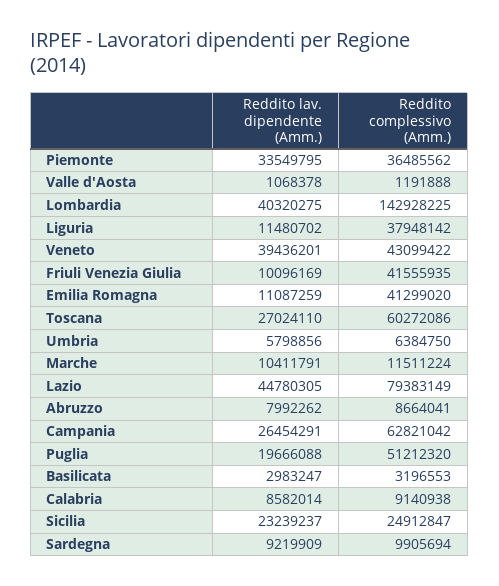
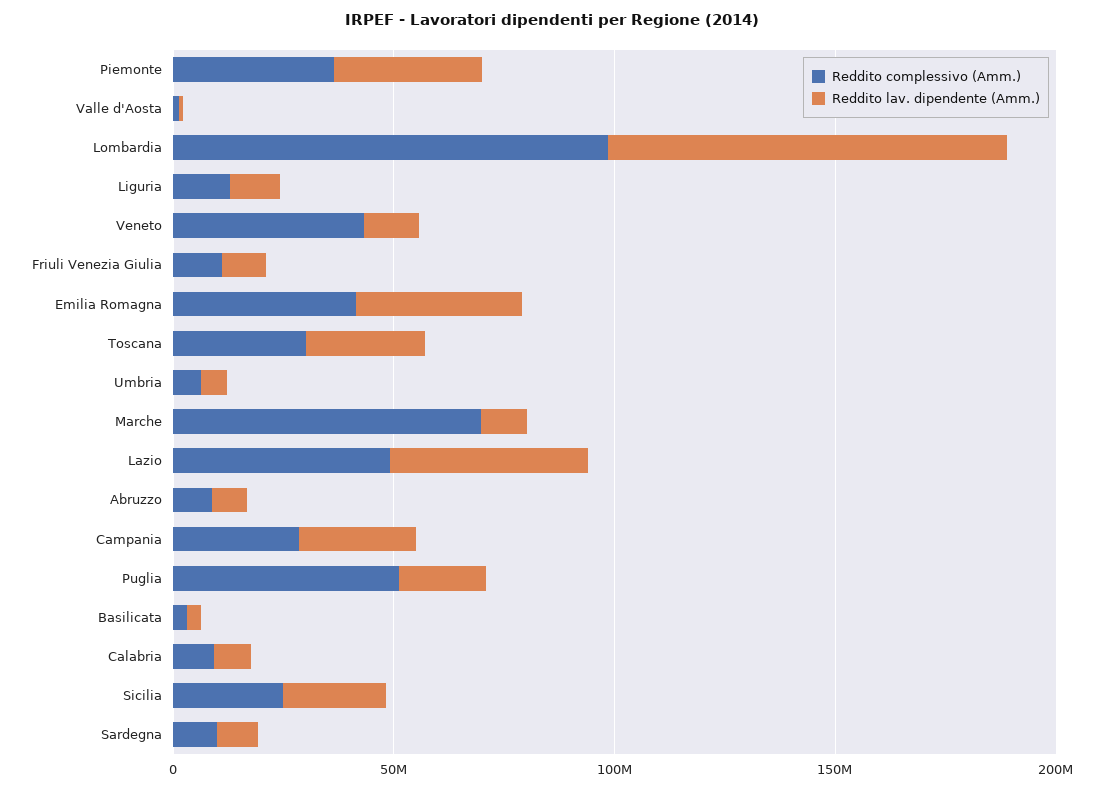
  {
    "Reddito lav. dipendente (Amm.)": {
      "Piemonte": 33549795,
      "Valle d'Aosta": 1068378,
-     "Lombardia": 40320275,
+     "Lombardia": 90000000,
      "Liguria": 11480702,
-     "Veneto": 39436201,
+     "Veneto": 10000000,
      "Friuli Venezia Giulia": 10096169,
-     "Emilia Romagna": 11087259,
+     "Emilia Romagna": 40000000,
      "Toscana": 27024110,
      "Umbria": 5798856,
      "Marche": 10411791,
      "Lazio": 44780305,
      "Abruzzo": 7992262,
      "Campania": 26454291,
      "Puglia": 19666088,
      "Basilicata": 2983247,
      "Calabria": 8582014,
      "Sicilia": 23239237,
      "Sardegna": 9219909
    },
    "Reddito complessivo (Amm.)": {
      "Piemonte": 36485562,
      "Valle d'Aosta": 1191888,
-     "Lombardia": 142928225,
+     "Lombardia": 100000000,
-     "Liguria": 37948142,
+     "Liguria": 10000000,
      "Veneto": 43099422,
-     "Friuli Venezia Giulia": 41555935,
+     "Friuli Venezia Giulia": 10000000,
      "Emilia Romagna": 41299020,
-     "Toscana": 60272086,
+     "Toscana": 30000000,
      "Umbria": 6384750,
-     "Marche": 11511224,
+     "Marche": 70000000,
-     "Lazio": 79383149,
+     "Lazio": 50000000,
      "Abruzzo": 8664041,
-     "Campania": 62821042,
+     "Campania": 30000000,
      "Puglia": 51212320,
      "Basilicata": 3196553,
      "Calabria": 9140938,
      "Sicilia": 24912847,
      "Sardegna": 9905694
    }
  }

